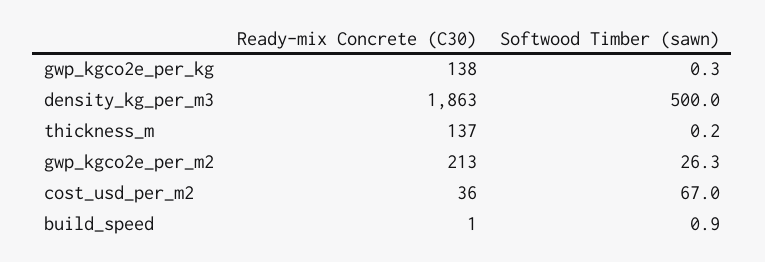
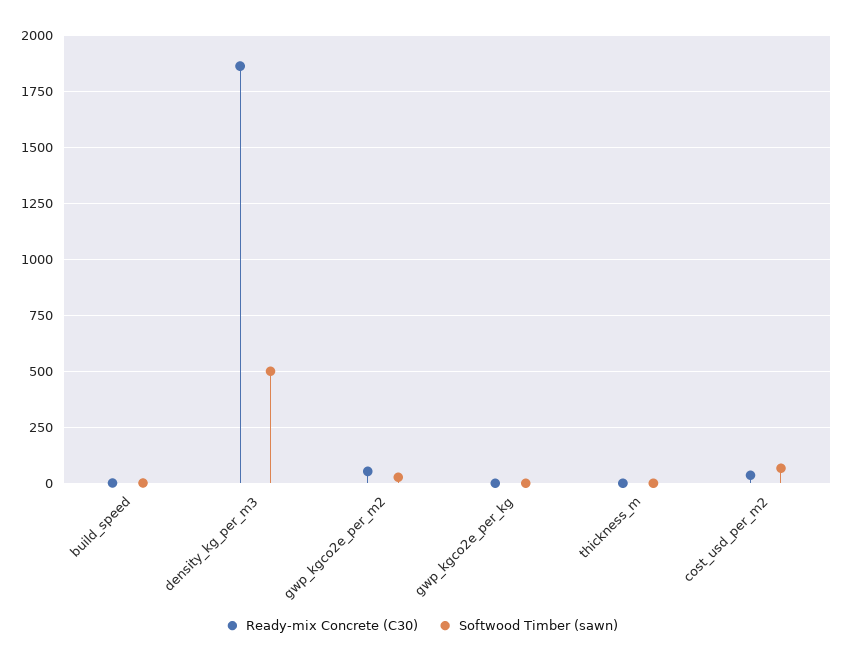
  {
    "Ready-mix Concrete (C30)": {
-     "gwp_kgco2e_per_kg": 138,
+     "gwp_kgco2e_per_kg": 0,
      "density_kg_per_m3": 1863,
-     "thickness_m": 137,
+     "thickness_m": 0,
-     "gwp_kgco2e_per_m2": 213,
+     "gwp_kgco2e_per_m2": 50,
      "cost_usd_per_m2": 36,
      "build_speed": 1
    },
    "Softwood Timber (sawn)": {
      "gwp_kgco2e_per_kg": 0.3,
      "density_kg_per_m3": 500,
      "thickness_m": 0.2,
      "gwp_kgco2e_per_m2": 26.3,
      "cost_usd_per_m2": 67,
      "build_speed": 0.9
    }
  }

